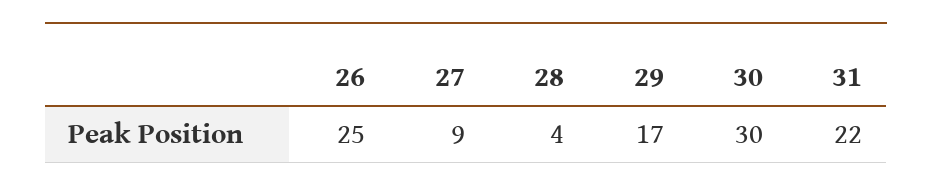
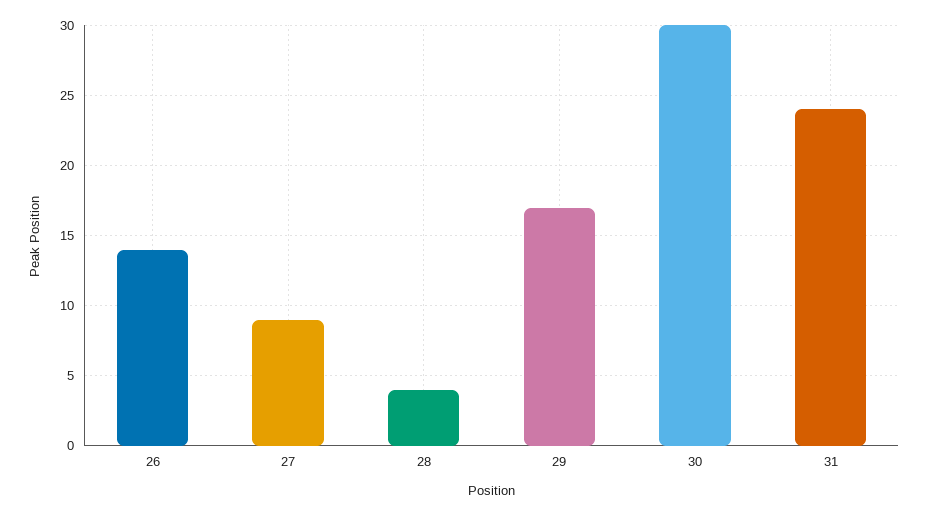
  {
-   "26": 25,
+   "26": 14,
    "27": 9,
    "28": 4,
    "29": 17,
    "30": 30,
-   "31": 22
+   "31": 24
  }

